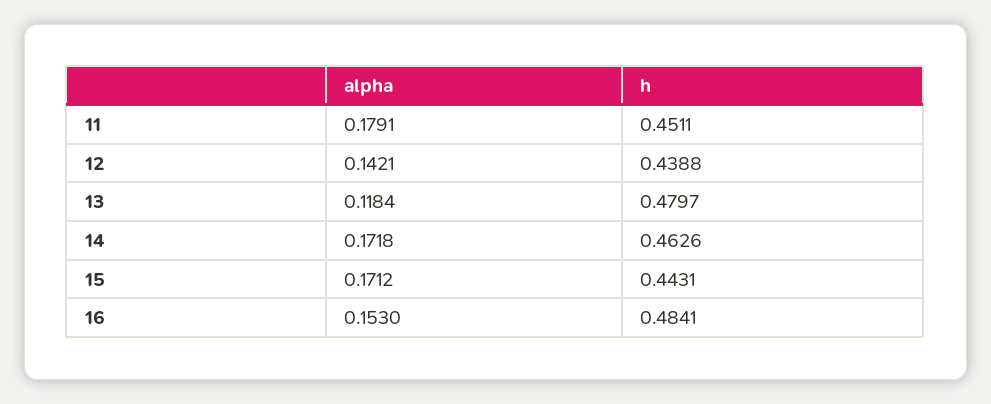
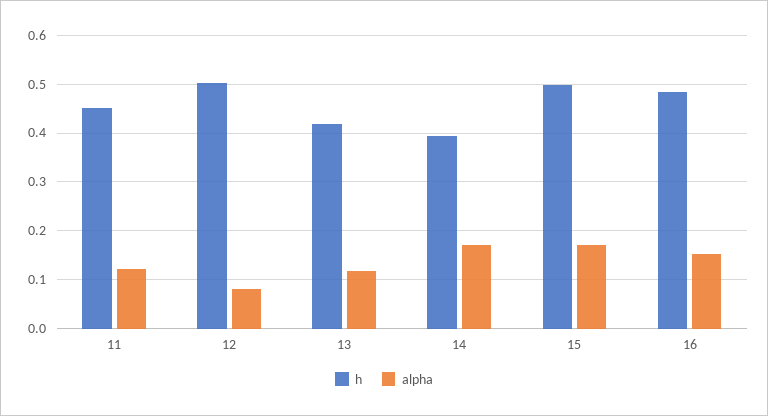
  {
    "alpha": {
-     "11": 0.1791,
+     "11": 0.12,
-     "12": 0.1421,
+     "12": 0.08,
      "13": 0.1184,
      "14": 0.1718,
      "15": 0.1712,
      "16": 0.153
    },
    "h": {
      "11": 0.4511,
-     "12": 0.4388,
+     "12": 0.5,
-     "13": 0.4797,
+     "13": 0.42,
-     "14": 0.4626,
+     "14": 0.4,
-     "15": 0.4431,
+     "15": 0.5,
      "16": 0.4841
    }
  }

